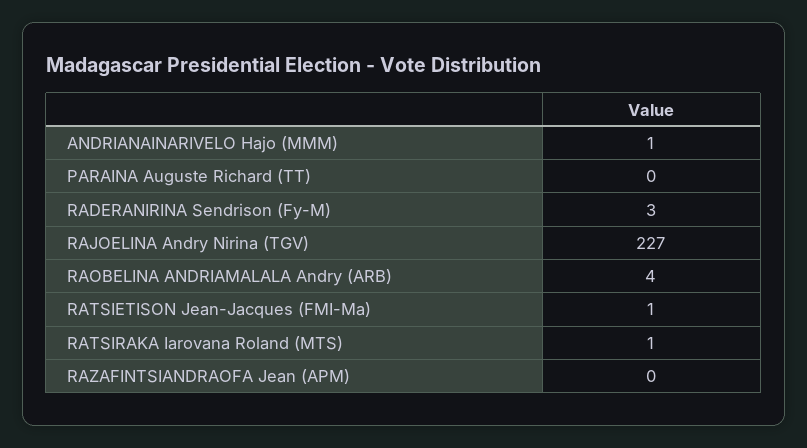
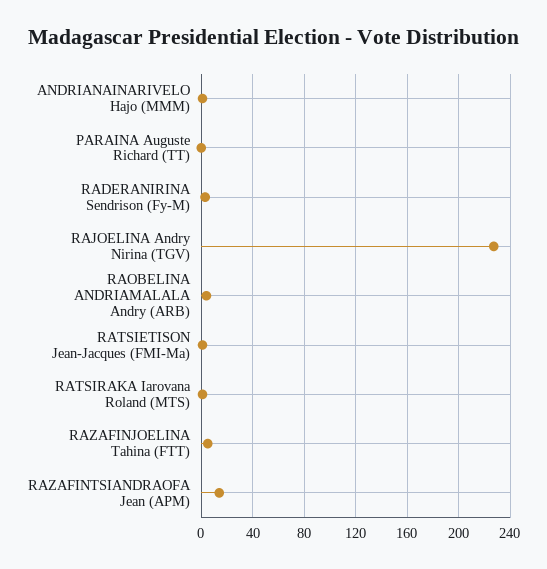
  {
    "ANDRIANAINARIVELO Hajo (MMM)": 1,
    "PARAINA Auguste Richard (TT)": 0,
    "RADERANIRINA Sendrison (Fy-M)": 3,
    "RAJOELINA Andry Nirina (TGV)": 227,
    "RAOBELINA ANDRIAMALALA Andry (ARB)": 4,
    "RATSIETISON Jean-Jacques (FMI-Ma)": 1,
    "RATSIRAKA Iarovana Roland (MTS)": 1,
-   "RAZAFINTSIANDRAOFA Jean (APM)": 0
+   "RAZAFINTSIANDRAOFA Jean (APM)": 15,
+   "RAZAFINJOELINA Tahina (FTT)": 5
  }

